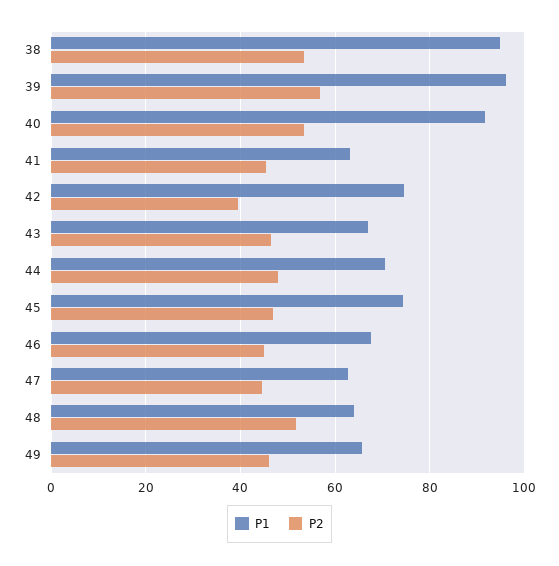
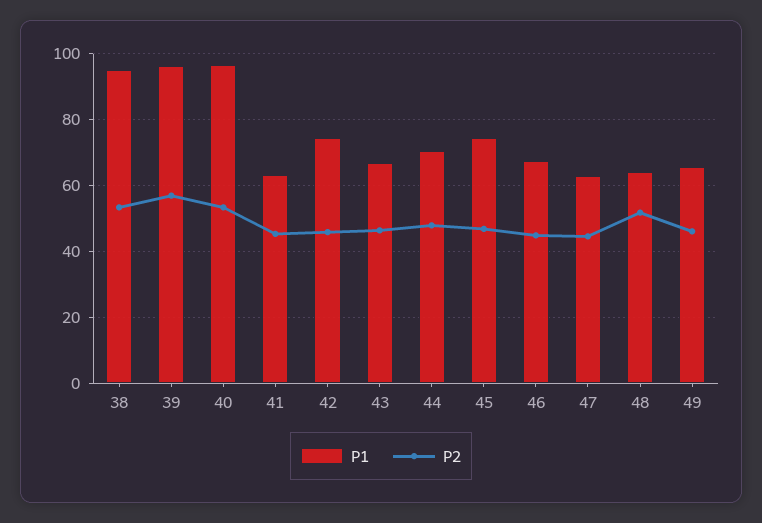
  {
    "P1": {
      "38": 94,
      "39": 96,
-     "40": 92,
+     "40": 96,
      "41": 64,
      "42": 74,
      "43": 66,
      "44": 70,
      "45": 74,
      "46": 68,
      "47": 62,
      "48": 64,
      "49": 66
    },
    "P2": {
      "38": 54,
      "39": 56,
      "40": 54,
      "41": 46,
-     "42": 40,
+     "42": 46,
      "43": 46,
      "44": 48,
      "45": 46,
      "46": 44,
      "47": 44,
      "48": 52,
      "49": 46
    }
  }

